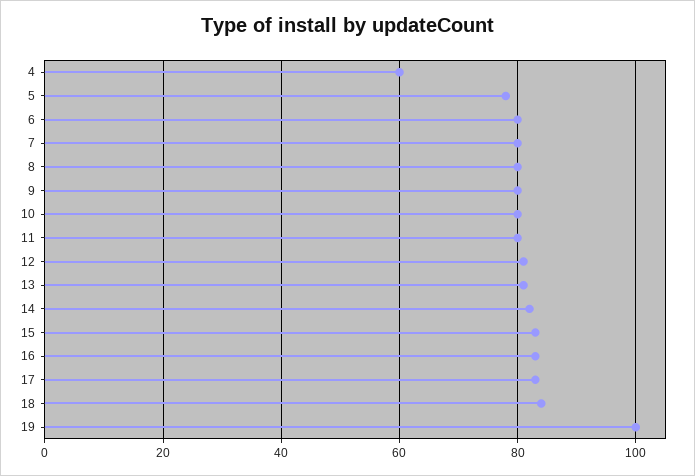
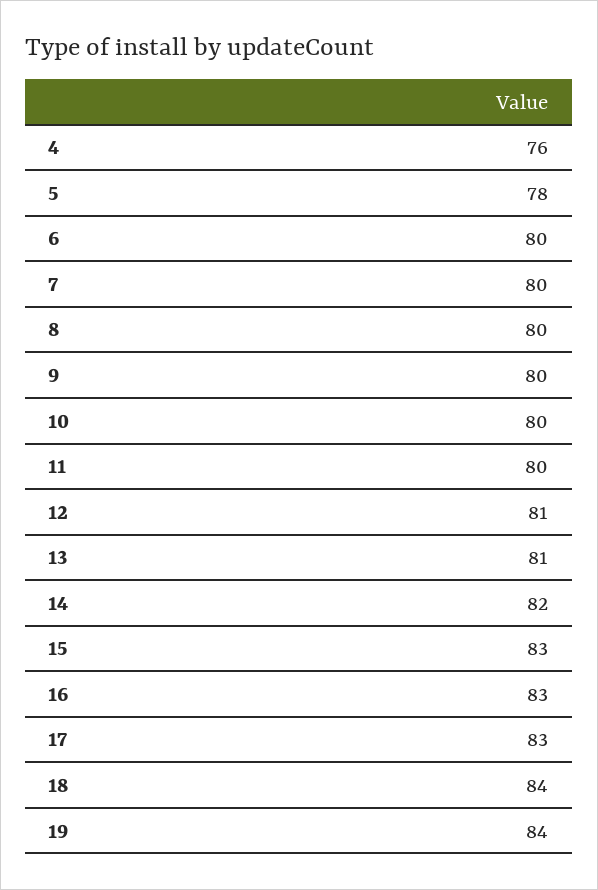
  {
-   "4": 60,
+   "4": 76,
    "5": 78,
    "6": 80,
    "7": 80,
    "8": 80,
    "9": 80,
    "10": 80,
    "11": 80,
    "12": 81,
    "13": 81,
    "14": 82,
    "15": 83,
    "16": 83,
    "17": 83,
    "18": 84,
-   "19": 100
+   "19": 84
  }

